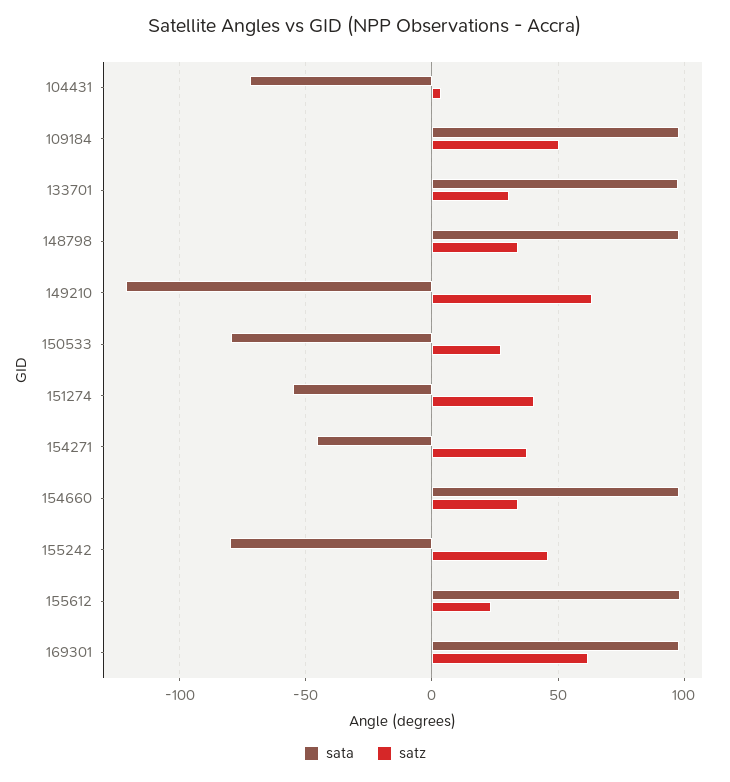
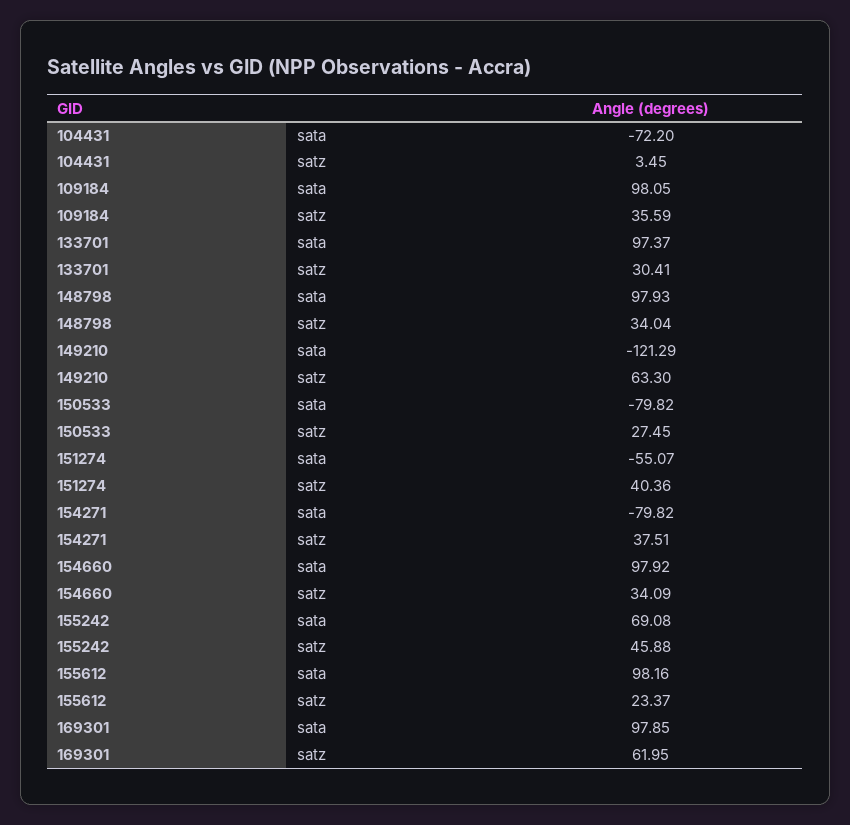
  {
    "sata": {
      "104431": -72.2,
      "109184": 98.05,
      "133701": 97.37,
      "148798": 97.93,
      "149210": -121.29,
      "150533": -79.82,
      "151274": -55.07,
-     "154271": -45,
+     "154271": -79.82,
      "154660": 97.92,
-     "155242": -80,
+     "155242": 69.08,
      "155612": 98.16,
      "169301": 97.85
    },
    "satz": {
      "104431": 3.45,
-     "109184": 50,
+     "109184": 35.59,
      "133701": 30.41,
      "148798": 34.04,
      "149210": 63.3,
      "150533": 27.45,
      "151274": 40.36,
      "154271": 37.51,
      "154660": 34.09,
      "155242": 45.88,
      "155612": 23.37,
      "169301": 61.95
    }
  }

